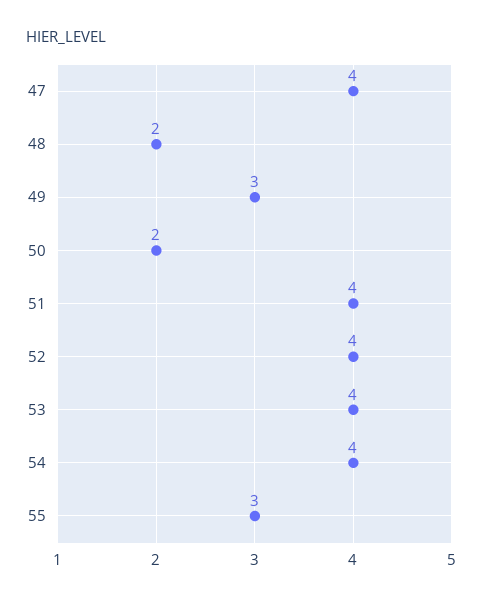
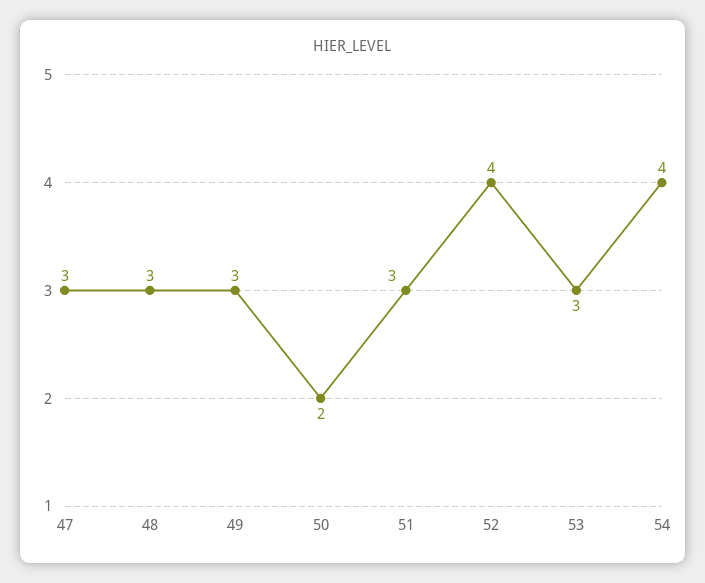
  {
-   "47": 4,
+   "47": 3,
-   "48": 2,
+   "48": 3,
    "49": 3,
    "50": 2,
-   "51": 4,
+   "51": 3,
    "52": 4,
-   "53": 4,
+   "53": 3,
-   "54": 4,
+   "54": 4
-   "55": 3
  }

